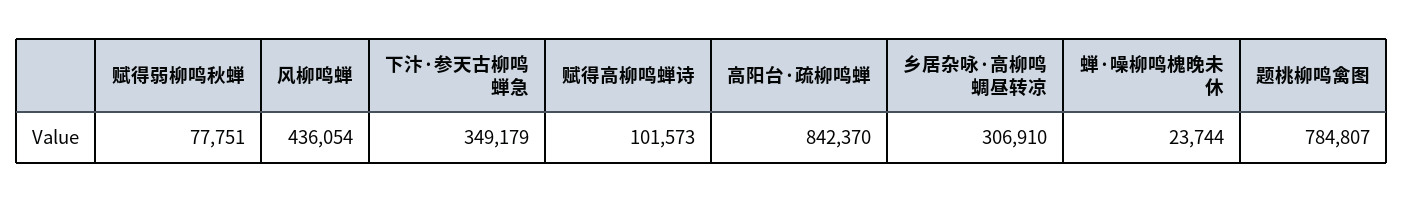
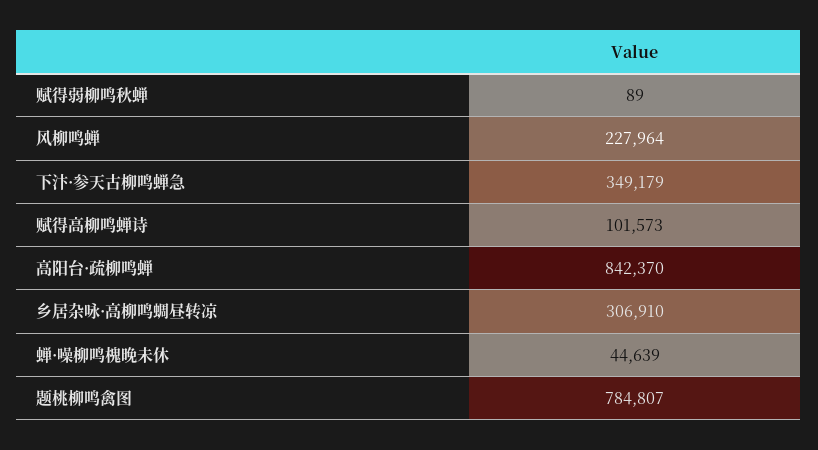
  {
-   "赋得弱柳鸣秋蝉": 77751,
+   "赋得弱柳鸣秋蝉": 89,
-   "风柳鸣蝉": 436054,
+   "风柳鸣蝉": 227964,
    "下汴·参天古柳鸣蝉急": 349179,
    "赋得高柳鸣蝉诗": 101573,
    "高阳台·疏柳鸣蝉": 842370,
    "乡居杂咏·高柳鸣蜩昼转凉": 306910,
-   "蝉·噪柳鸣槐晚未休": 23744,
+   "蝉·噪柳鸣槐晚未休": 44639,
    "题桃柳鸣禽图": 784807
  }

